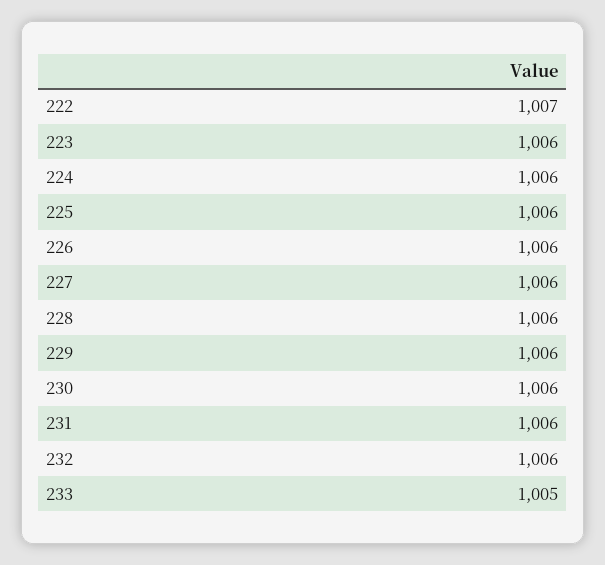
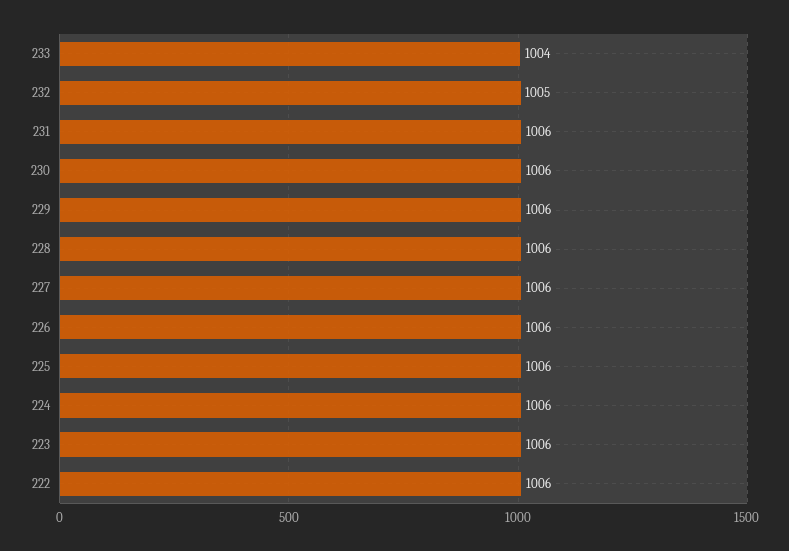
  {
-   "222": 1007,
+   "222": 1006,
    "223": 1006,
    "224": 1006,
    "225": 1006,
    "226": 1006,
    "227": 1006,
    "228": 1006,
    "229": 1006,
    "230": 1006,
    "231": 1006,
-   "232": 1006,
+   "232": 1005,
-   "233": 1005
+   "233": 1004
  }

